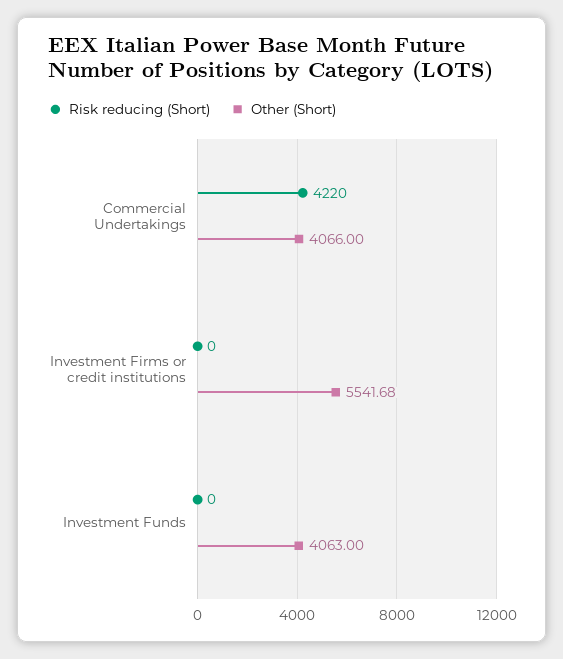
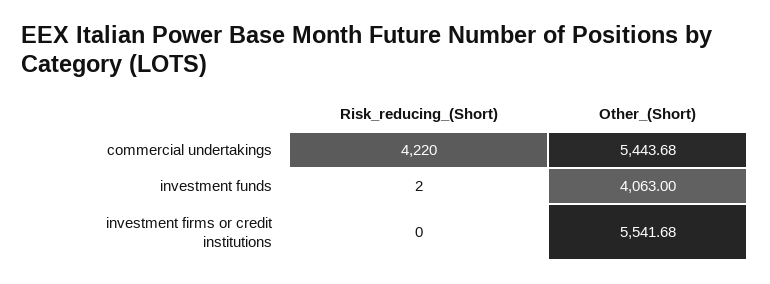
  {
    "Risk reducing (Short)": {
      "Commercial Undertakings": 4220,
      "Investment Firms or credit institutions": 0,
-     "Investment Funds": 0
+     "Investment Funds": 2
    },
    "Other (Short)": {
-     "Commercial Undertakings": 4066,
+     "Commercial Undertakings": 5443.68,
      "Investment Firms or credit institutions": 5541.68,
      "Investment Funds": 4063
    }
  }

